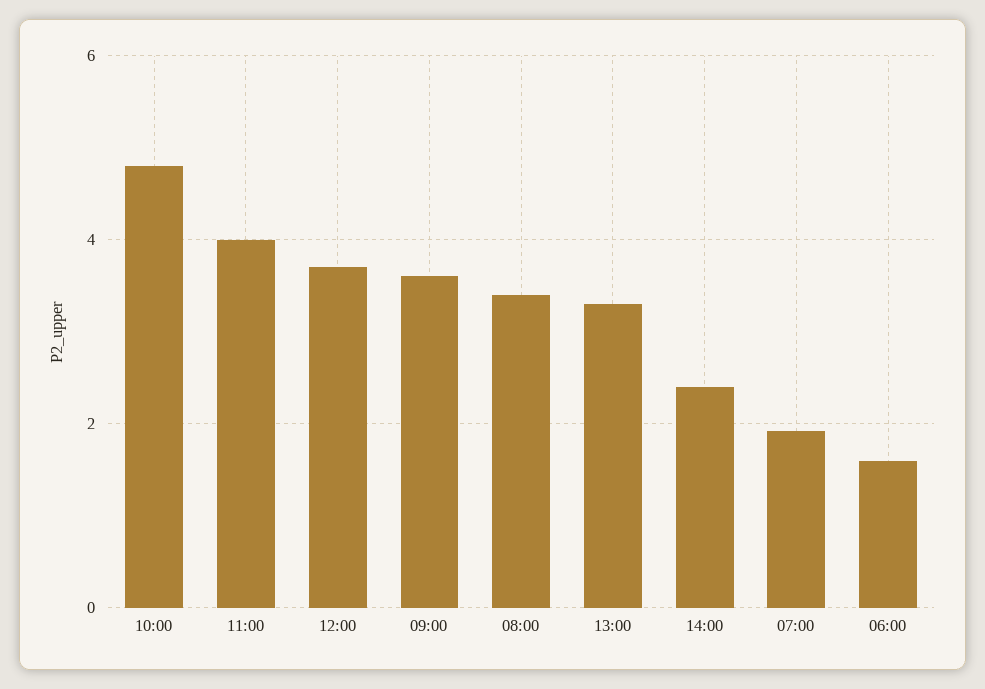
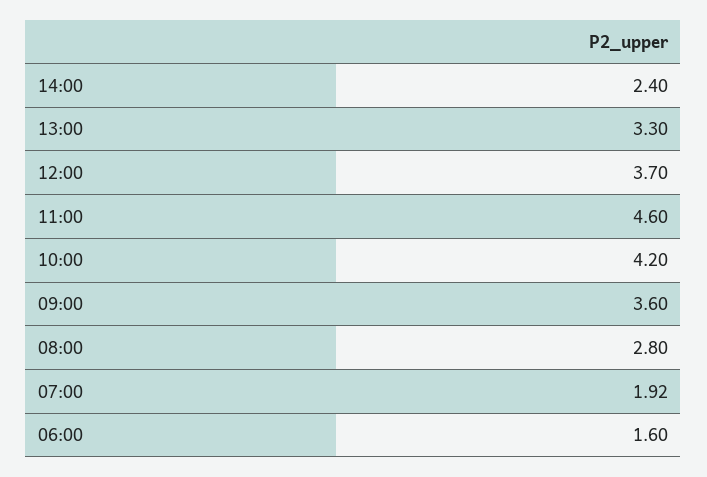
  {
-   "10:00": 4.8,
+   "10:00": 4.2,
-   "11:00": 4,
+   "11:00": 4.6,
    "12:00": 3.7,
    "09:00": 3.6,
-   "08:00": 3.4,
+   "08:00": 2.8,
    "13:00": 3.3,
    "14:00": 2.4,
    "07:00": 1.92,
    "06:00": 1.6
  }

